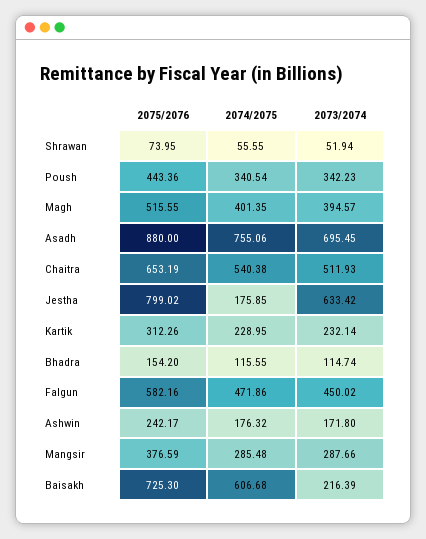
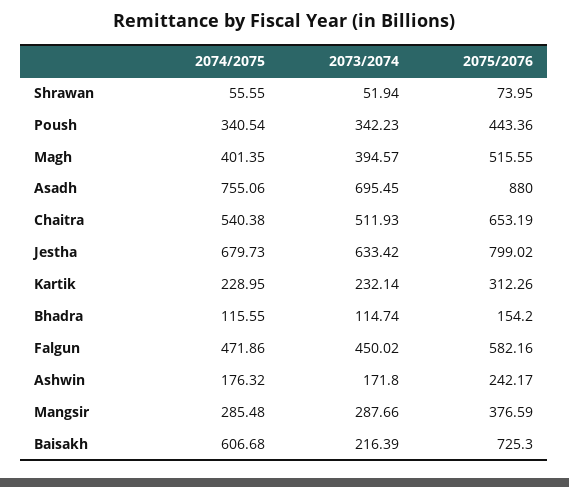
  {
    "2075/2076": {
      "Shrawan": 73.95,
      "Poush": 443.36,
      "Magh": 515.55,
      "Asadh": 880,
      "Chaitra": 653.19,
      "Jestha": 799.02,
      "Kartik": 312.26,
      "Bhadra": 154.2,
      "Falgun": 582.16,
      "Ashwin": 242.17,
      "Mangsir": 376.59,
      "Baisakh": 725.3
    },
    "2074/2075": {
      "Shrawan": 55.55,
      "Poush": 340.54,
      "Magh": 401.35,
      "Asadh": 755.06,
      "Chaitra": 540.38,
-     "Jestha": 175.85,
+     "Jestha": 679.73,
      "Kartik": 228.95,
      "Bhadra": 115.55,
      "Falgun": 471.86,
      "Ashwin": 176.32,
      "Mangsir": 285.48,
      "Baisakh": 606.68
    },
    "2073/2074": {
      "Shrawan": 51.94,
      "Poush": 342.23,
      "Magh": 394.57,
      "Asadh": 695.45,
      "Chaitra": 511.93,
      "Jestha": 633.42,
      "Kartik": 232.14,
      "Bhadra": 114.74,
      "Falgun": 450.02,
      "Ashwin": 171.8,
      "Mangsir": 287.66,
      "Baisakh": 216.39
    }
  }

